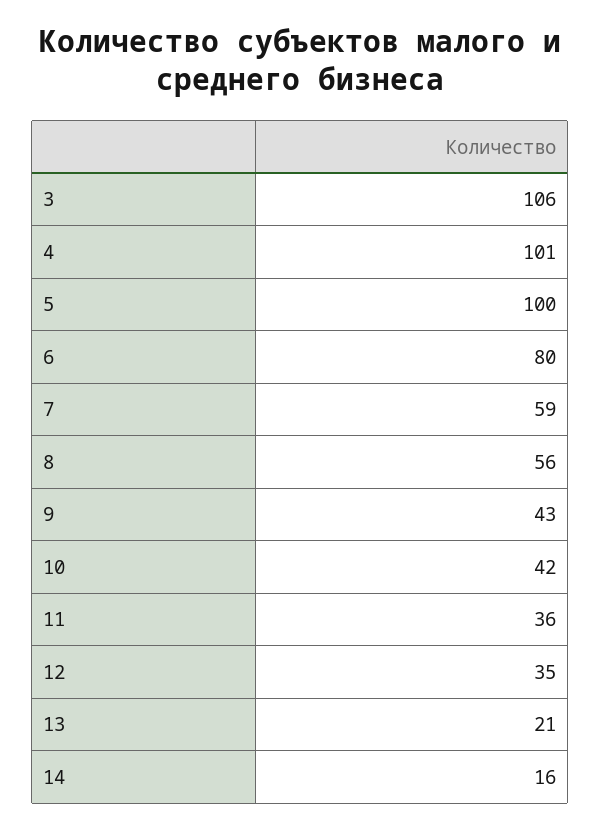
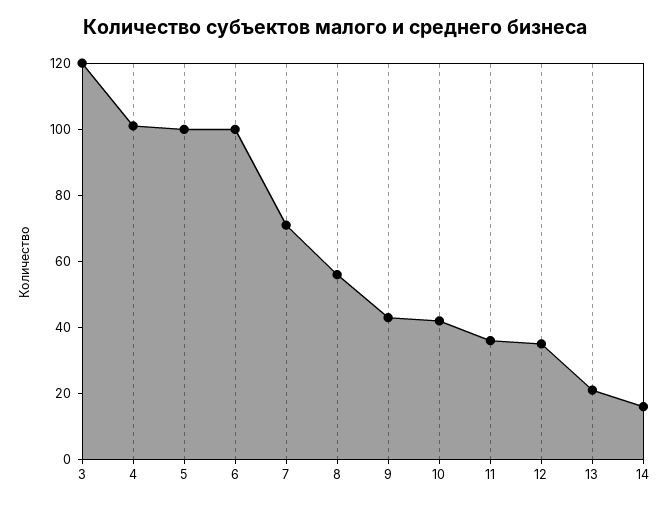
  {
-   "3": 106,
+   "3": 120,
    "4": 101,
    "5": 100,
-   "6": 80,
+   "6": 100,
-   "7": 59,
+   "7": 70,
    "8": 56,
    "9": 43,
    "10": 42,
    "11": 36,
    "12": 35,
    "13": 21,
    "14": 16
  }

